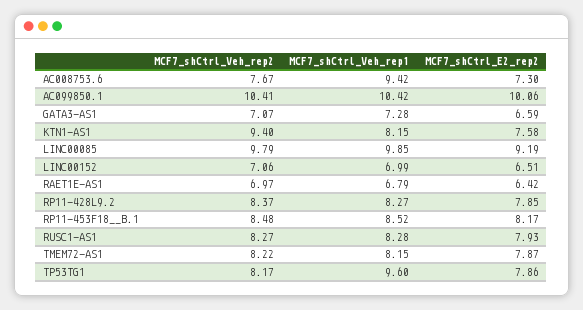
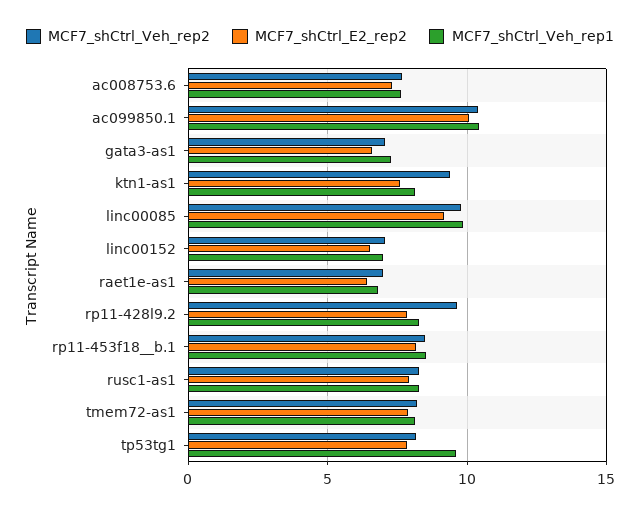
  {
    "MCF7_shCtrl_Veh_rep2": {
      "AC008753.6": 7.67,
      "AC099850.1": 10.41,
      "GATA3-AS1": 7.07,
      "KTN1-AS1": 9.4,
      "LINC00085": 9.79,
      "LINC00152": 7.06,
      "RAET1E-AS1": 6.97,
-     "RP11-428L9.2": 8.37,
+     "RP11-428L9.2": 9.5,
      "RP11-453F18__B.1": 8.48,
      "RUSC1-AS1": 8.27,
      "TMEM72-AS1": 8.22,
      "TP53TG1": 8.17
    },
    "MCF7_shCtrl_Veh_rep1": {
-     "AC008753.6": 9.42,
+     "AC008753.6": 7.5,
      "AC099850.1": 10.42,
      "GATA3-AS1": 7.28,
      "KTN1-AS1": 8.15,
      "LINC00085": 9.85,
      "LINC00152": 6.99,
      "RAET1E-AS1": 6.79,
      "RP11-428L9.2": 8.27,
      "RP11-453F18__B.1": 8.52,
      "RUSC1-AS1": 8.28,
      "TMEM72-AS1": 8.15,
      "TP53TG1": 9.6
    },
    "MCF7_shCtrl_E2_rep2": {
      "AC008753.6": 7.3,
      "AC099850.1": 10.06,
      "GATA3-AS1": 6.59,
      "KTN1-AS1": 7.58,
      "LINC00085": 9.19,
      "LINC00152": 6.51,
      "RAET1E-AS1": 6.42,
      "RP11-428L9.2": 7.85,
      "RP11-453F18__B.1": 8.17,
      "RUSC1-AS1": 7.93,
      "TMEM72-AS1": 7.87,
      "TP53TG1": 7.86
    }
  }

